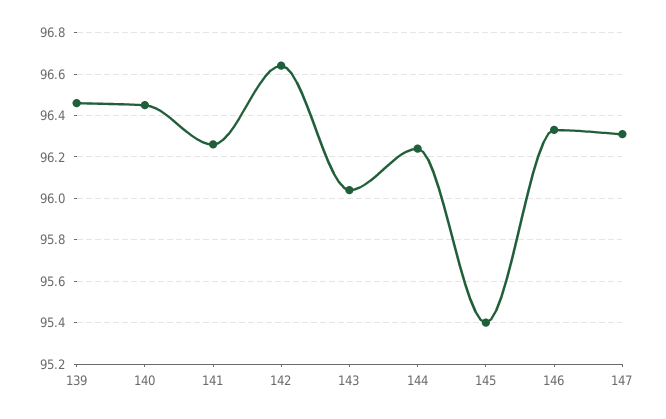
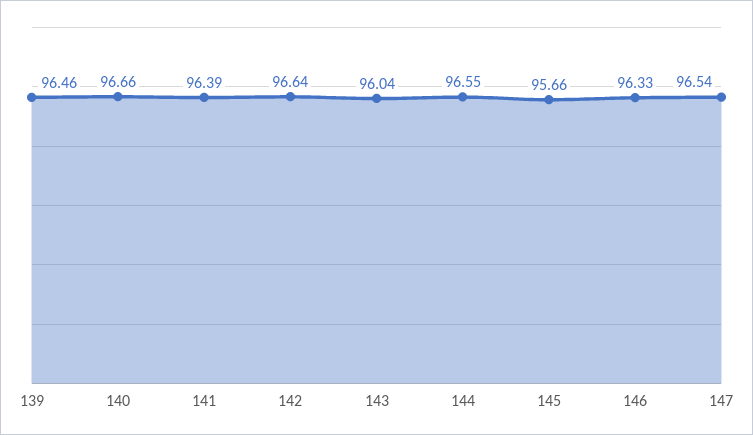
  {
    "139": 96.46,
-   "140": 96.45,
+   "140": 96.66,
-   "141": 96.25,
+   "141": 96.39,
    "142": 96.64,
    "143": 96.04,
-   "144": 96.25,
+   "144": 96.55,
-   "145": 95.4,
+   "145": 95.66,
    "146": 96.33,
-   "147": 96.3
+   "147": 96.54
  }

